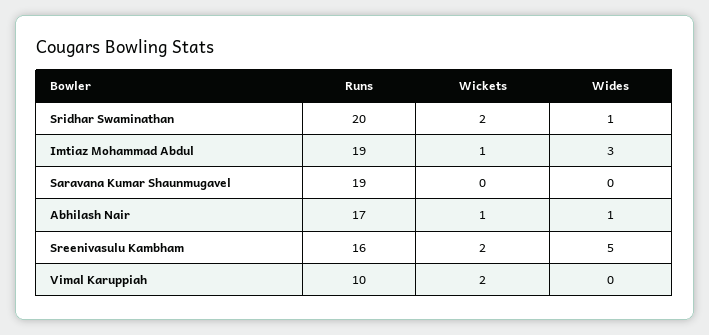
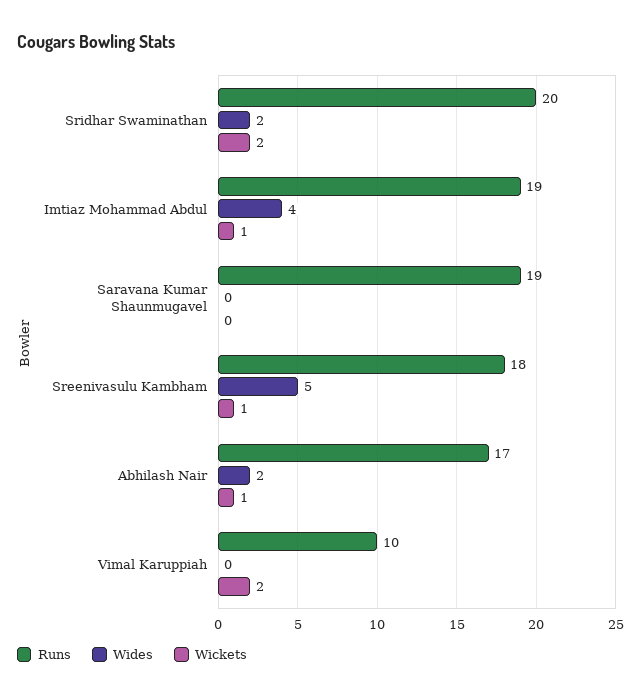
  {
    "Runs": {
      "Sridhar Swaminathan": 20,
      "Imtiaz Mohammad Abdul": 19,
      "Saravana Kumar Shaunmugavel": 19,
      "Abhilash Nair": 17,
-     "Sreenivasulu Kambham": 16,
+     "Sreenivasulu Kambham": 18,
      "Vimal Karuppiah": 10
    },
    "Wickets": {
      "Sridhar Swaminathan": 2,
      "Imtiaz Mohammad Abdul": 1,
      "Saravana Kumar Shaunmugavel": 0,
      "Abhilash Nair": 1,
-     "Sreenivasulu Kambham": 2,
+     "Sreenivasulu Kambham": 1,
      "Vimal Karuppiah": 2
    },
    "Wides": {
-     "Sridhar Swaminathan": 1,
+     "Sridhar Swaminathan": 2,
-     "Imtiaz Mohammad Abdul": 3,
+     "Imtiaz Mohammad Abdul": 4,
      "Saravana Kumar Shaunmugavel": 0,
-     "Abhilash Nair": 1,
+     "Abhilash Nair": 2,
      "Sreenivasulu Kambham": 5,
      "Vimal Karuppiah": 0
    }
  }

